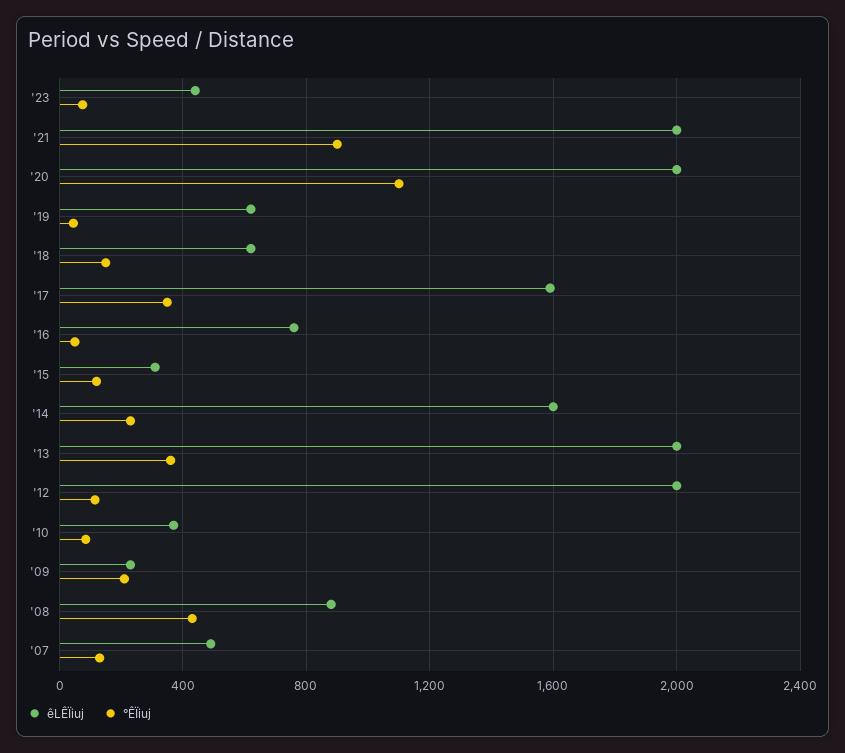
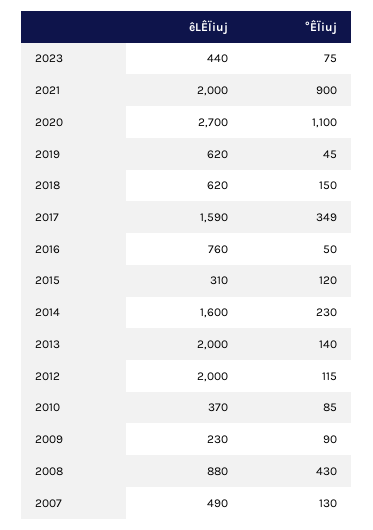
  {
    "êLÊÏiuj": {
      "'23": 440,
      "'21": 2000,
-     "'20": 2000,
+     "'20": 2700,
      "'19": 620,
      "'18": 620,
      "'17": 1590,
      "'16": 760,
      "'15": 310,
      "'14": 1600,
      "'13": 2000,
      "'12": 2000,
      "'10": 370,
      "'09": 230,
      "'08": 880,
      "'07": 490
    },
    "°ÊÏiuj": {
      "'23": 75,
      "'21": 900,
      "'20": 1100,
      "'19": 45,
      "'18": 150,
      "'17": 349,
      "'16": 50,
      "'15": 120,
      "'14": 230,
-     "'13": 350,
+     "'13": 140,
      "'12": 115,
      "'10": 85,
-     "'09": 200,
+     "'09": 90,
      "'08": 430,
      "'07": 130
    }
  }

